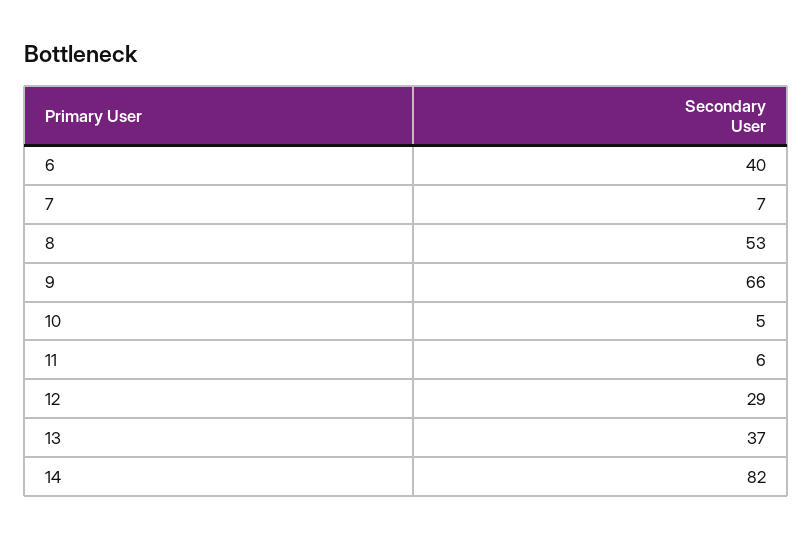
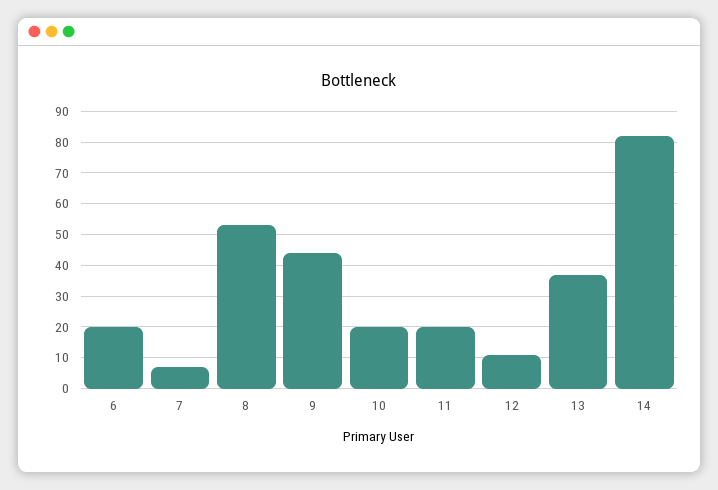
  {
-   "6": 40,
+   "6": 20,
    "7": 7,
    "8": 53,
-   "9": 66,
+   "9": 45,
-   "10": 5,
+   "10": 20,
-   "11": 6,
+   "11": 20,
-   "12": 29,
+   "12": 10,
    "13": 37,
    "14": 82
  }

